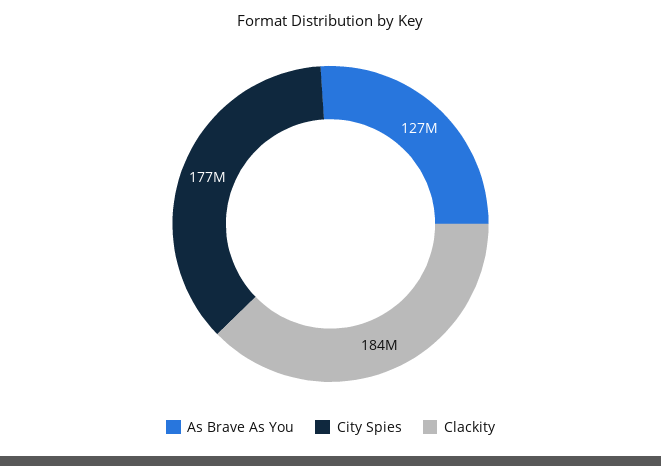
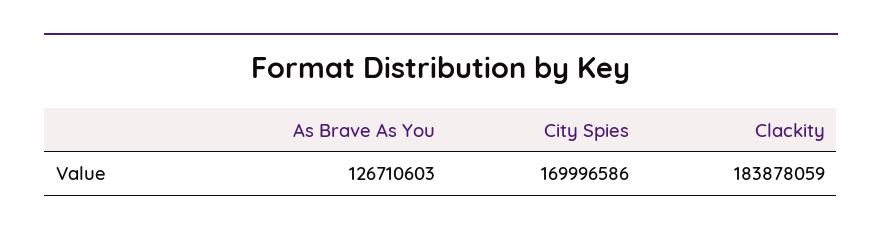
  {
    "As Brave As You": 126710603,
-   "City Spies": 177000000,
+   "City Spies": 169996586,
    "Clackity": 183878059
  }

